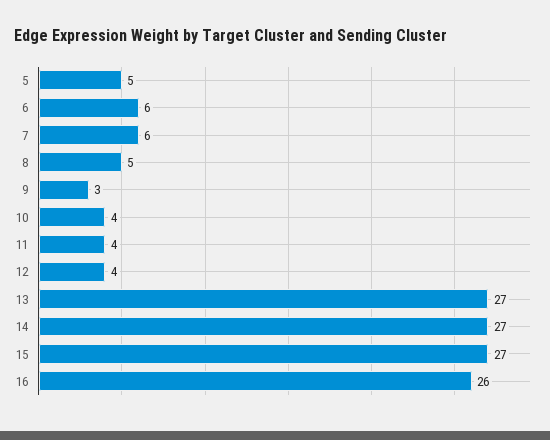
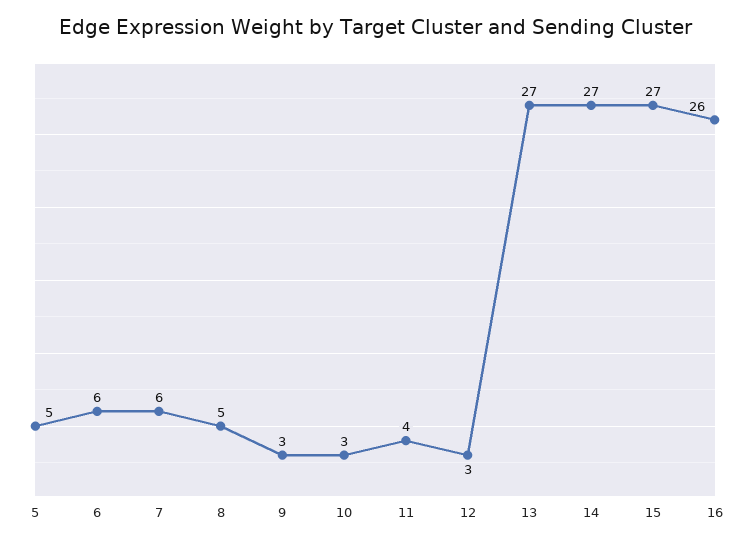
  {
    "5": 5,
    "6": 6,
    "7": 6,
    "8": 5,
    "9": 3,
-   "10": 4,
+   "10": 3,
    "11": 4,
-   "12": 4,
+   "12": 3,
    "13": 27,
    "14": 27,
    "15": 27,
    "16": 26
  }

